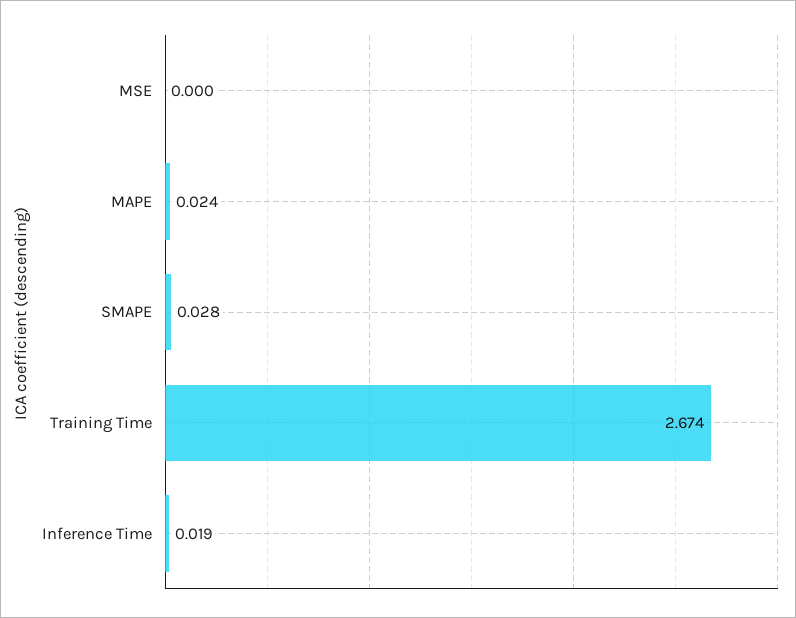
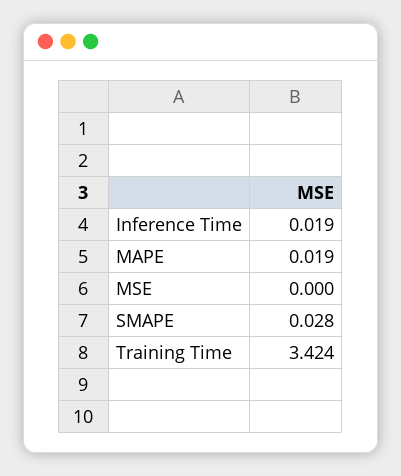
  {
    "MSE": 0,
-   "MAPE": 0.024,
+   "MAPE": 0.019,
    "SMAPE": 0.028,
-   "Training Time": 2.674,
+   "Training Time": 3.424,
    "Inference Time": 0.019
  }

